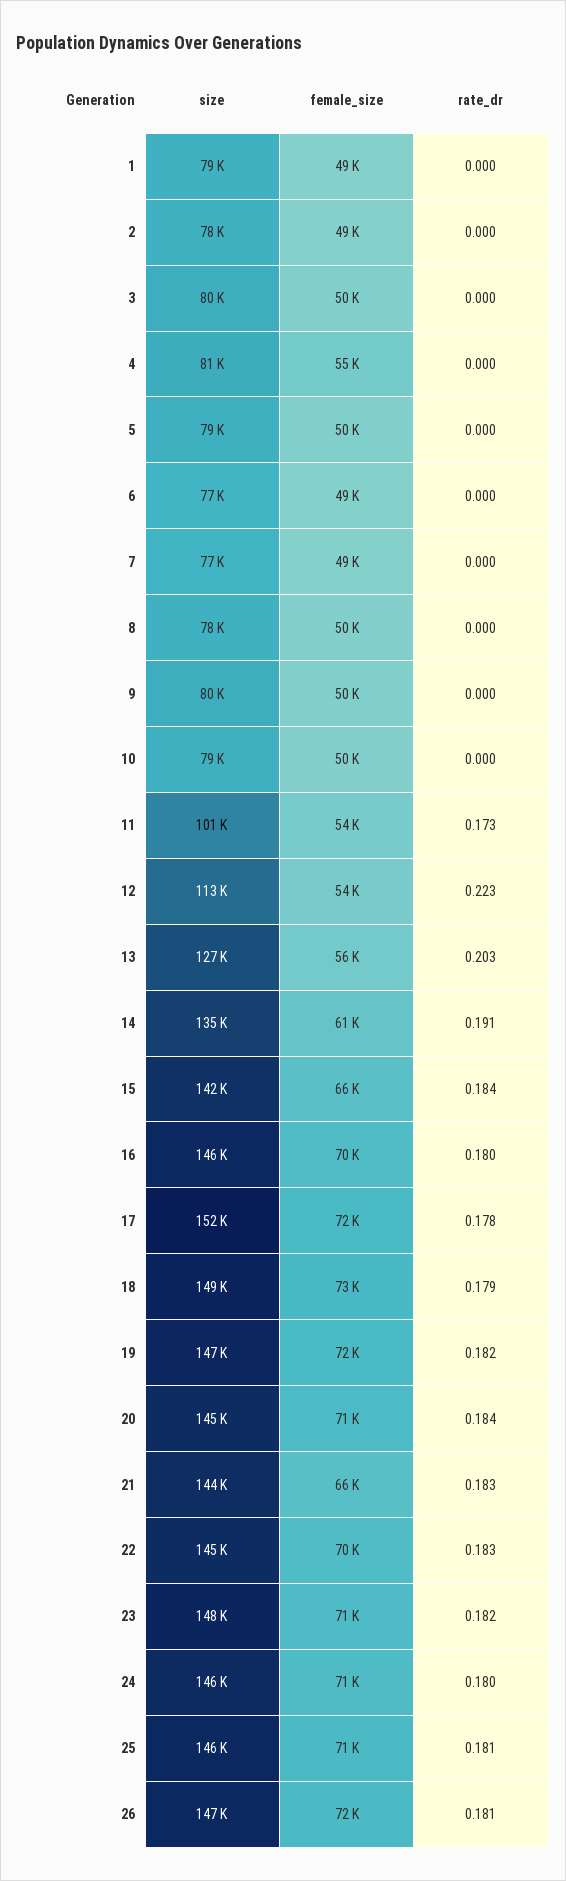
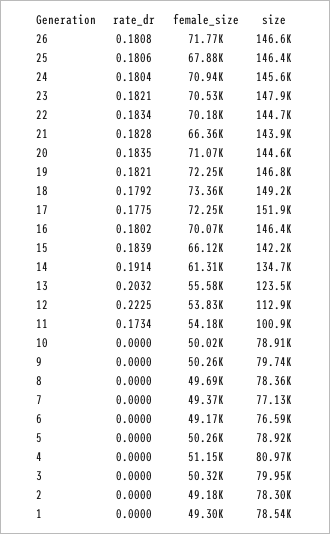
  {
    "size": {
      "1": 78540,
      "2": 78300,
      "3": 79950,
      "4": 80970,
      "5": 78920,
      "6": 76590,
      "7": 77130,
      "8": 78360,
      "9": 79740,
      "10": 78910,
      "11": 100900,
      "12": 112900,
-     "13": 127000,
+     "13": 123500,
      "14": 134700,
      "15": 142200,
      "16": 146400,
      "17": 151900,
      "18": 149200,
      "19": 146800,
      "20": 144600,
      "21": 143900,
      "22": 144700,
      "23": 147900,
      "24": 145600,
      "25": 146400,
      "26": 146600
    },
    "female_size": {
      "1": 49300,
      "2": 49180,
      "3": 50320,
-     "4": 55000,
+     "4": 51150,
      "5": 50260,
      "6": 49170,
      "7": 49370,
      "8": 49690,
      "9": 50260,
      "10": 50020,
      "11": 54180,
      "12": 53830,
      "13": 55580,
      "14": 61310,
      "15": 66120,
      "16": 70070,
      "17": 72250,
      "18": 73360,
      "19": 72250,
      "20": 71070,
      "21": 66360,
      "22": 70180,
      "23": 70530,
      "24": 70940,
-     "25": 71000,
+     "25": 67880,
      "26": 71770
    },
    "rate_dr": {
      "1": 0,
      "2": 0,
      "3": 0,
      "4": 0,
      "5": 0,
      "6": 0,
      "7": 0,
      "8": 0,
      "9": 0,
      "10": 0,
      "11": 0.1734,
      "12": 0.2225,
      "13": 0.2032,
      "14": 0.1914,
      "15": 0.1839,
      "16": 0.1802,
      "17": 0.1775,
      "18": 0.1792,
      "19": 0.1821,
      "20": 0.1835,
      "21": 0.1828,
      "22": 0.1834,
      "23": 0.1821,
      "24": 0.1804,
      "25": 0.1806,
      "26": 0.1808
    }
  }

